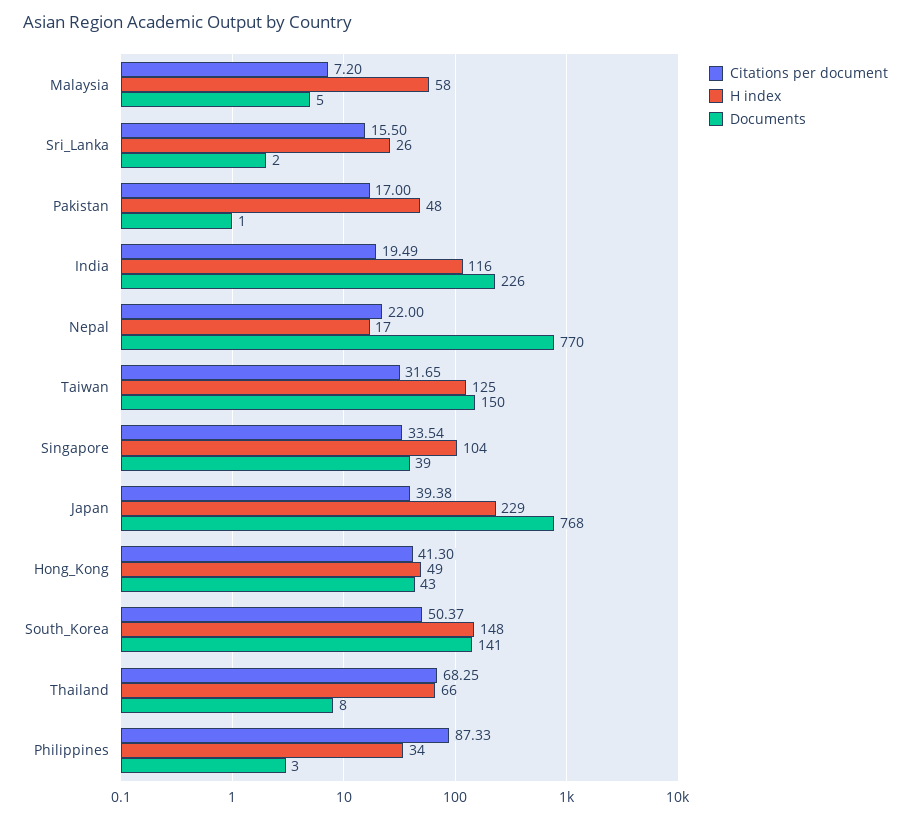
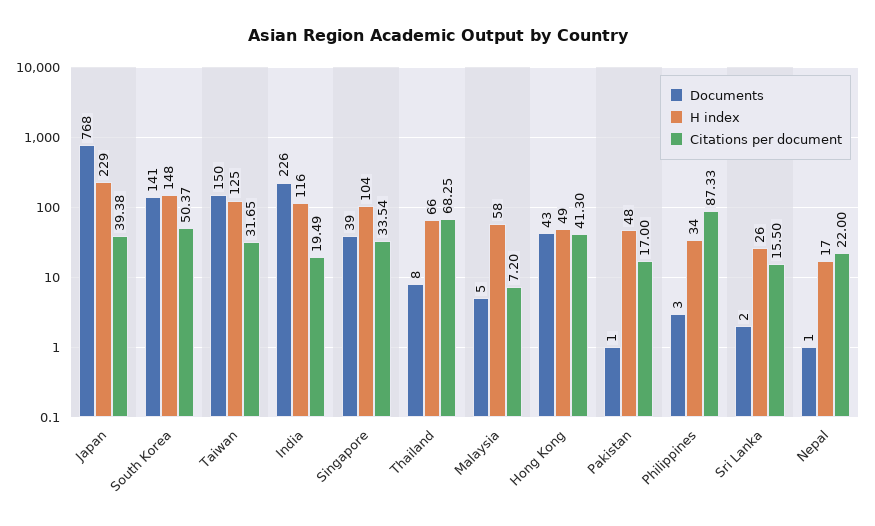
  {
    "Citations per document": {
      "Malaysia": 7.2,
      "Sri_Lanka": 15.5,
      "Pakistan": 17,
      "India": 19.49,
      "Nepal": 22,
      "Taiwan": 31.65,
      "Singapore": 33.54,
      "Japan": 39.38,
      "Hong_Kong": 41.3,
      "South_Korea": 50.37,
      "Thailand": 68.25,
      "Philippines": 87.33
    },
    "H index": {
      "Malaysia": 58,
      "Sri_Lanka": 26,
      "Pakistan": 48,
      "India": 116,
      "Nepal": 17,
      "Taiwan": 125,
      "Singapore": 104,
      "Japan": 229,
      "Hong_Kong": 49,
      "South_Korea": 148,
      "Thailand": 66,
      "Philippines": 34
    },
    "Documents": {
      "Malaysia": 5,
      "Sri_Lanka": 2,
      "Pakistan": 1,
      "India": 226,
-     "Nepal": 770,
+     "Nepal": 1,
      "Taiwan": 150,
      "Singapore": 39,
      "Japan": 768,
      "Hong_Kong": 43,
      "South_Korea": 141,
      "Thailand": 8,
      "Philippines": 3
    }
  }

